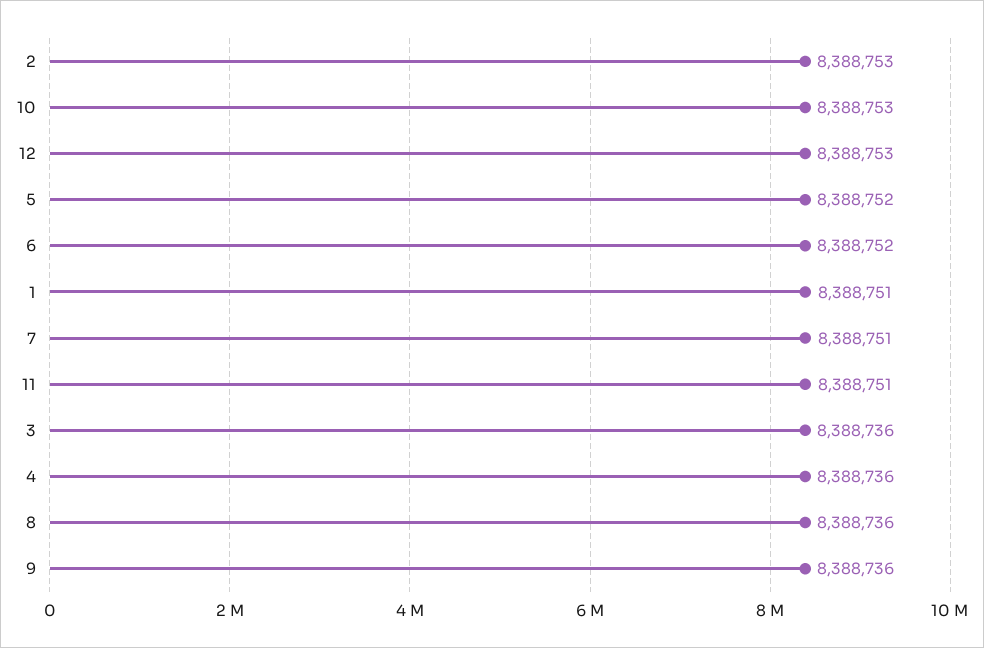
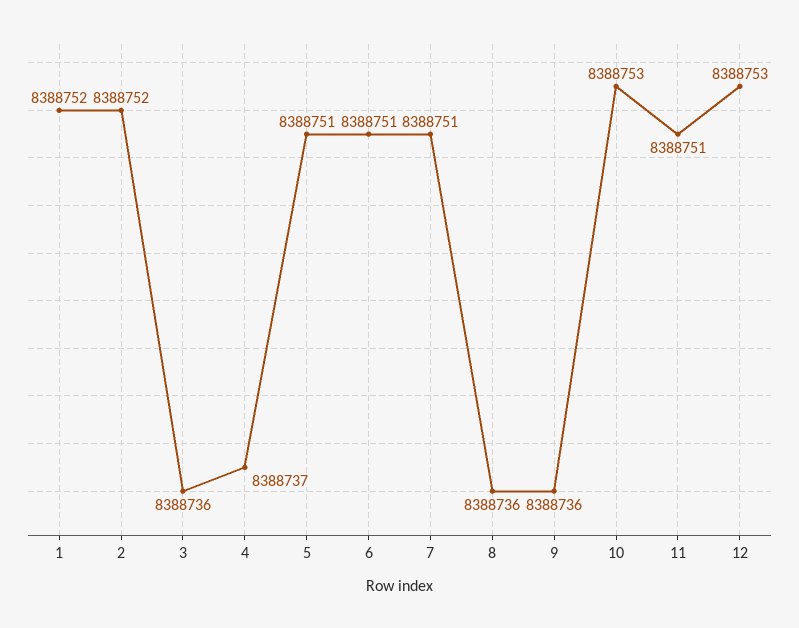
  {
-   "2": 8388753,
+   "2": 8388752,
    "10": 8388753,
    "12": 8388753,
-   "5": 8388752,
+   "5": 8388751,
-   "6": 8388752,
+   "6": 8388751,
-   "1": 8388751,
+   "1": 8388752,
    "7": 8388751,
    "11": 8388751,
    "3": 8388736,
-   "4": 8388736,
+   "4": 8388737,
    "8": 8388736,
    "9": 8388736
  }

